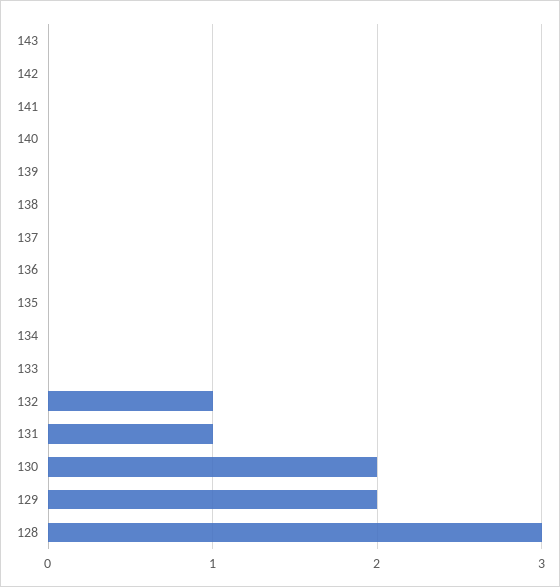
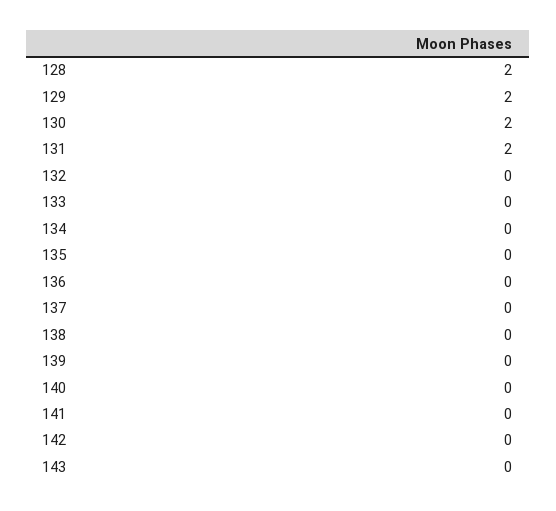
  {
    "143": 0,
    "142": 0,
    "141": 0,
    "140": 0,
    "139": 0,
    "138": 0,
    "137": 0,
    "136": 0,
    "135": 0,
    "134": 0,
    "133": 0,
-   "132": 1,
+   "132": 0,
-   "131": 1,
+   "131": 2,
    "130": 2,
    "129": 2,
-   "128": 3
+   "128": 2
  }

